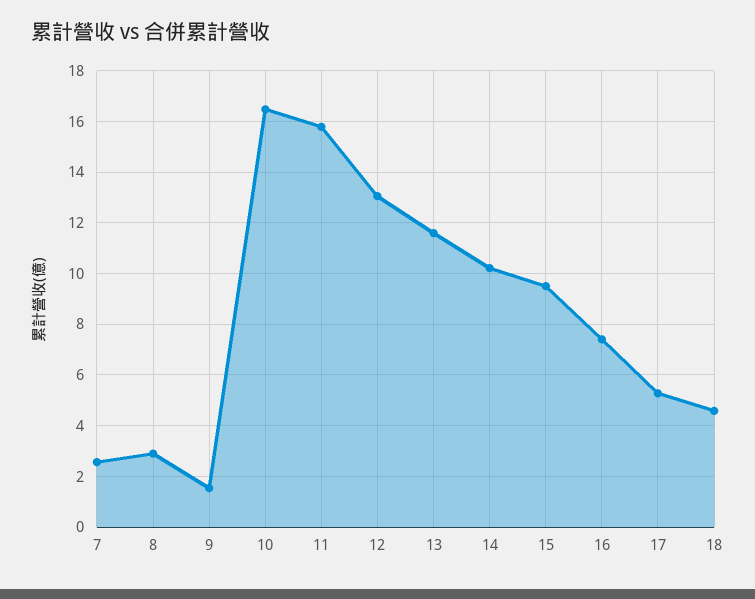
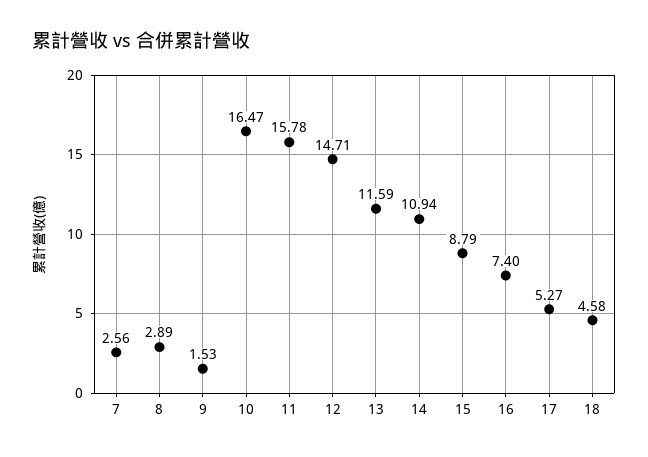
  {
    "7": 2.56,
    "8": 2.89,
    "9": 1.53,
    "10": 16.47,
    "11": 15.78,
-   "12": 13,
+   "12": 14.71,
    "13": 11.59,
-   "14": 10.25,
+   "14": 10.94,
-   "15": 9.5,
+   "15": 8.79,
    "16": 7.4,
    "17": 5.27,
    "18": 4.58
  }

